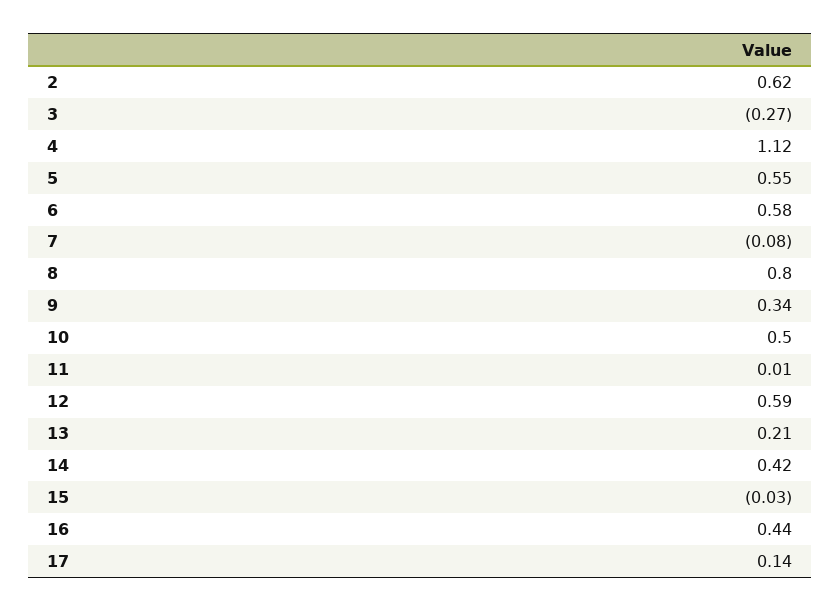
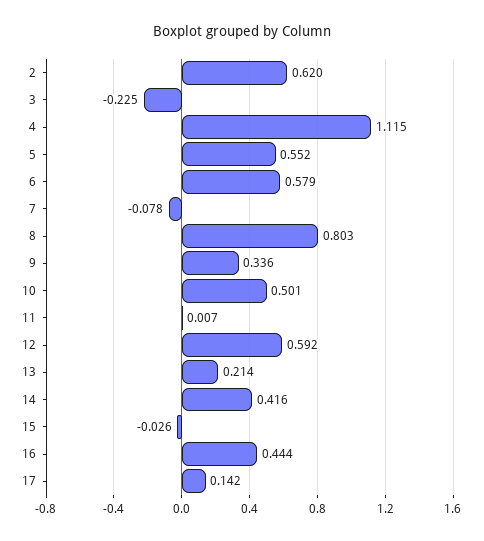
  {
    "2": 0.62,
-   "3": -0.27,
+   "3": -0.225,
    "4": 1.115,
    "5": 0.552,
    "6": 0.579,
    "7": -0.078,
    "8": 0.803,
    "9": 0.336,
    "10": 0.501,
    "11": 0.007,
    "12": 0.592,
    "13": 0.214,
    "14": 0.416,
    "15": -0.026,
    "16": 0.444,
    "17": 0.142
  }

